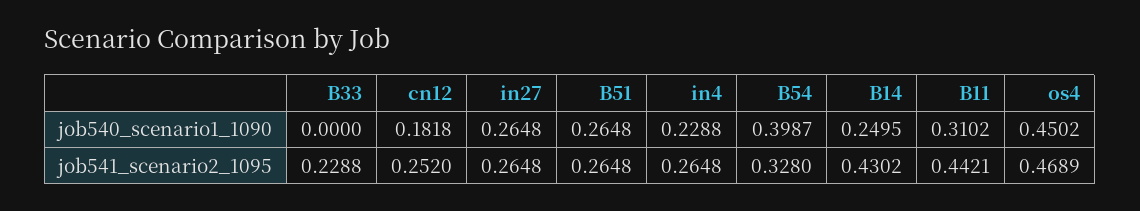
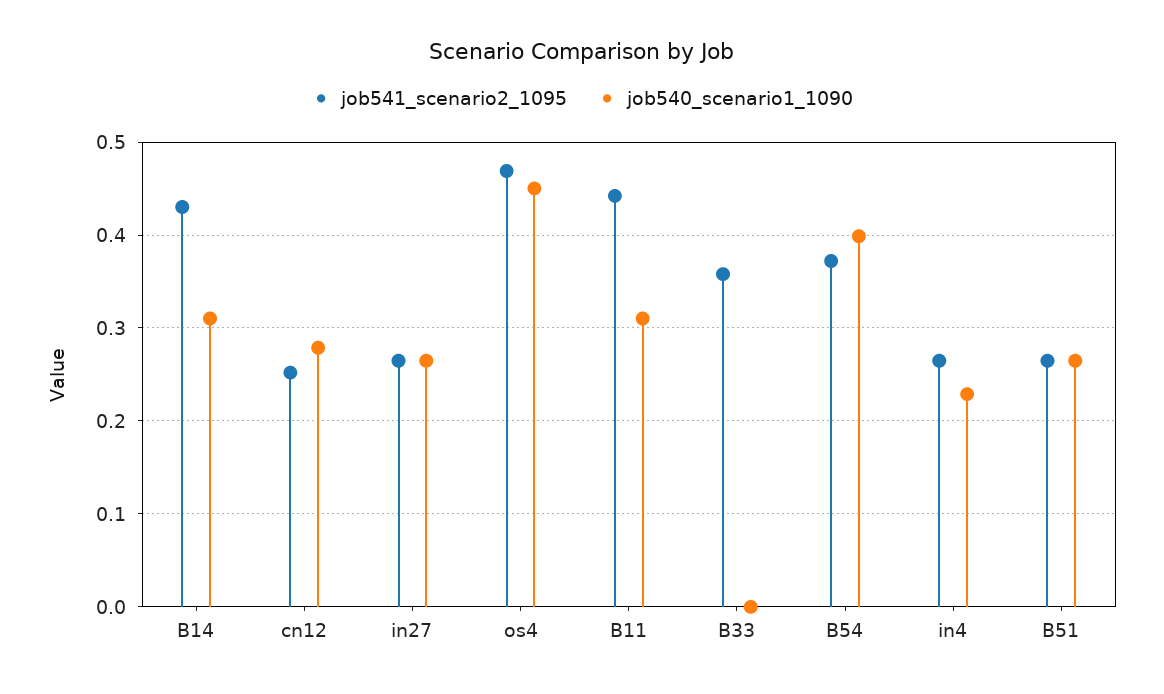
  {
    "job540_scenario1_1090": {
      "B33": 0,
-     "cn12": 0.1818,
+     "cn12": 0.28,
      "in27": 0.2648,
      "B51": 0.2648,
      "in4": 0.2288,
      "B54": 0.3987,
-     "B14": 0.2495,
+     "B14": 0.31,
      "B11": 0.3102,
      "os4": 0.4502
    },
    "job541_scenario2_1095": {
-     "B33": 0.2288,
+     "B33": 0.36,
      "cn12": 0.252,
      "in27": 0.2648,
      "B51": 0.2648,
      "in4": 0.2648,
-     "B54": 0.328,
+     "B54": 0.37,
      "B14": 0.4302,
      "B11": 0.4421,
      "os4": 0.4689
    }
  }

